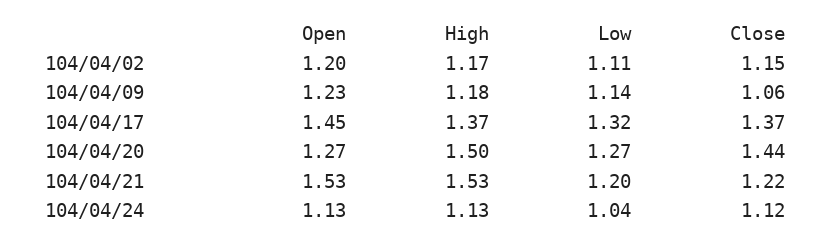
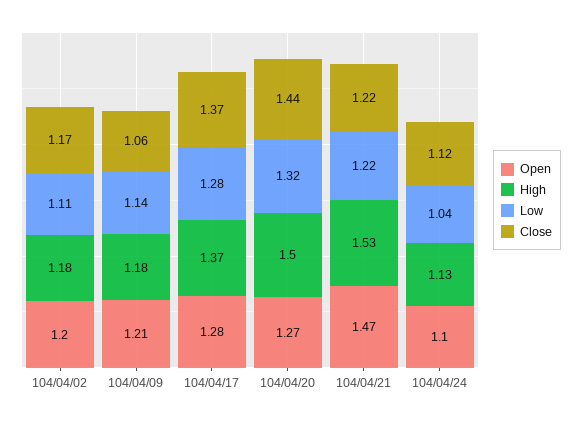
  {
    "Open": {
      "104/04/02": 1.2,
-     "104/04/09": 1.23,
+     "104/04/09": 1.21,
-     "104/04/17": 1.45,
+     "104/04/17": 1.28,
      "104/04/20": 1.27,
-     "104/04/21": 1.53,
+     "104/04/21": 1.47,
-     "104/04/24": 1.13
+     "104/04/24": 1.1
    },
    "High": {
-     "104/04/02": 1.17,
+     "104/04/02": 1.18,
      "104/04/09": 1.18,
      "104/04/17": 1.37,
      "104/04/20": 1.5,
      "104/04/21": 1.53,
      "104/04/24": 1.13
    },
    "Low": {
      "104/04/02": 1.11,
      "104/04/09": 1.14,
-     "104/04/17": 1.32,
+     "104/04/17": 1.28,
-     "104/04/20": 1.27,
+     "104/04/20": 1.32,
-     "104/04/21": 1.2,
+     "104/04/21": 1.22,
      "104/04/24": 1.04
    },
    "Close": {
-     "104/04/02": 1.15,
+     "104/04/02": 1.17,
      "104/04/09": 1.06,
      "104/04/17": 1.37,
      "104/04/20": 1.44,
      "104/04/21": 1.22,
      "104/04/24": 1.12
    }
  }

